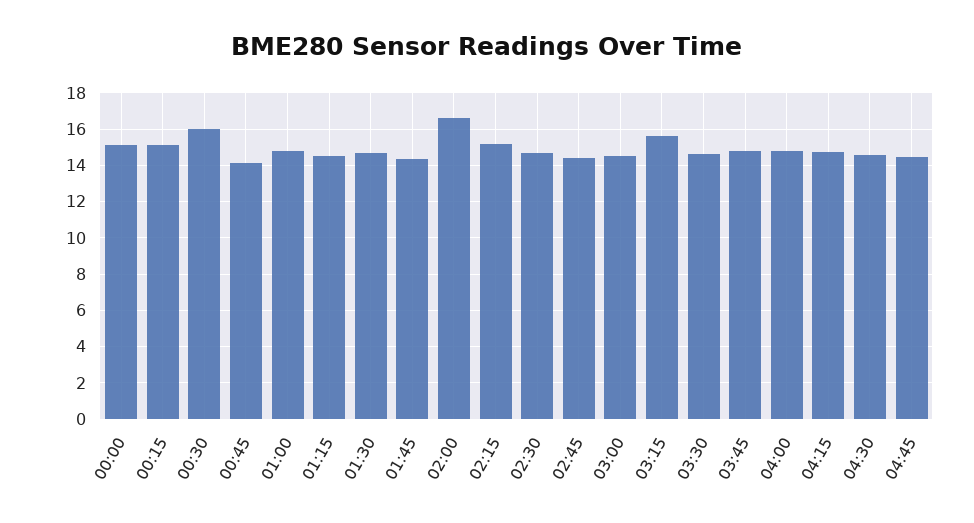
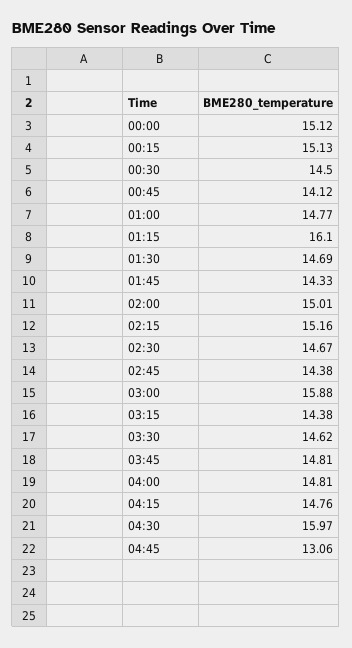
  {
    "00:00": 15.12,
    "00:15": 15.13,
-   "00:30": 16,
+   "00:30": 14.5,
    "00:45": 14.12,
    "01:00": 14.77,
-   "01:15": 14.5,
+   "01:15": 16.1,
    "01:30": 14.69,
    "01:45": 14.33,
-   "02:00": 16.5,
+   "02:00": 15.01,
    "02:15": 15.16,
    "02:30": 14.67,
    "02:45": 14.38,
-   "03:00": 14.5,
+   "03:00": 15.88,
-   "03:15": 15.5,
+   "03:15": 14.38,
    "03:30": 14.62,
    "03:45": 14.81,
    "04:00": 14.81,
    "04:15": 14.76,
-   "04:30": 14.5,
+   "04:30": 15.97,
-   "04:45": 14.5
+   "04:45": 13.06
  }

